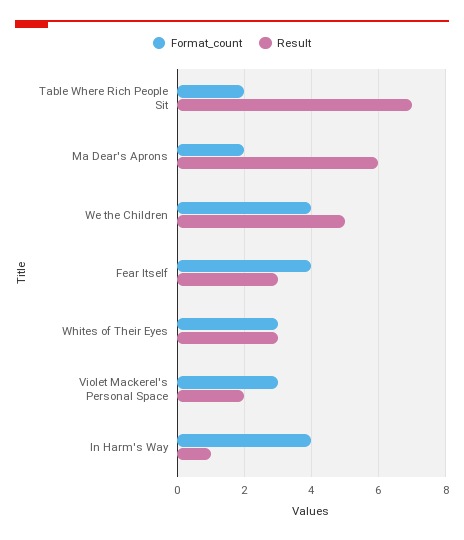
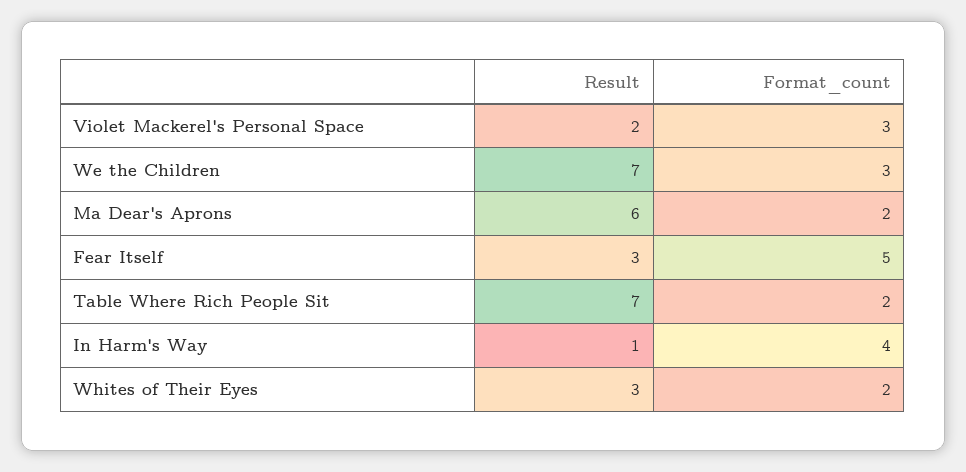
  {
    "Format_count": {
      "Table Where Rich People Sit": 2,
      "Ma Dear's Aprons": 2,
-     "We the Children": 4,
+     "We the Children": 3,
-     "Fear Itself": 4,
+     "Fear Itself": 5,
-     "Whites of Their Eyes": 3,
+     "Whites of Their Eyes": 2,
      "Violet Mackerel's Personal Space": 3,
      "In Harm's Way": 4
    },
    "Result": {
      "Table Where Rich People Sit": 7,
      "Ma Dear's Aprons": 6,
-     "We the Children": 5,
+     "We the Children": 7,
      "Fear Itself": 3,
      "Whites of Their Eyes": 3,
      "Violet Mackerel's Personal Space": 2,
      "In Harm's Way": 1
    }
  }

